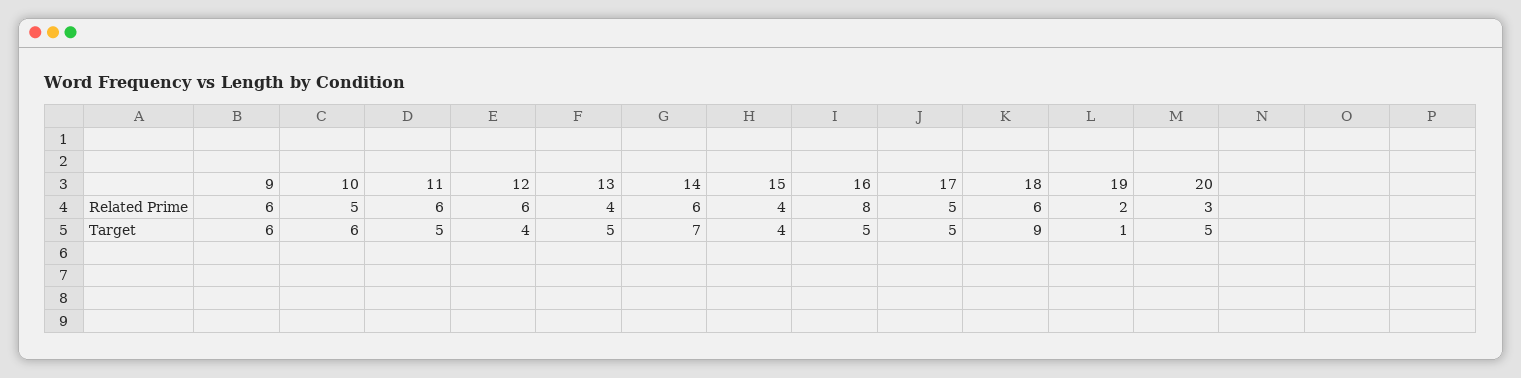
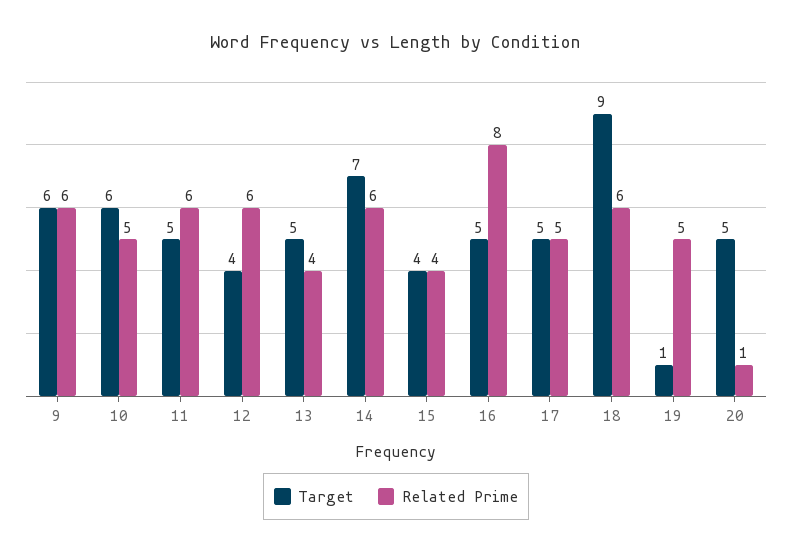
  {
    "Related Prime": {
      "9": 6,
      "10": 5,
      "11": 6,
      "12": 6,
      "13": 4,
      "14": 6,
      "15": 4,
      "16": 8,
      "17": 5,
      "18": 6,
-     "19": 2,
+     "19": 5,
-     "20": 3
+     "20": 1
    },
    "Target": {
      "9": 6,
      "10": 6,
      "11": 5,
      "12": 4,
      "13": 5,
      "14": 7,
      "15": 4,
      "16": 5,
      "17": 5,
      "18": 9,
      "19": 1,
      "20": 5
    }
  }

